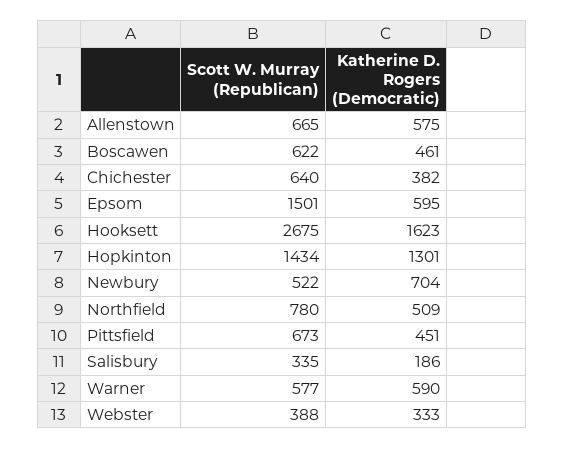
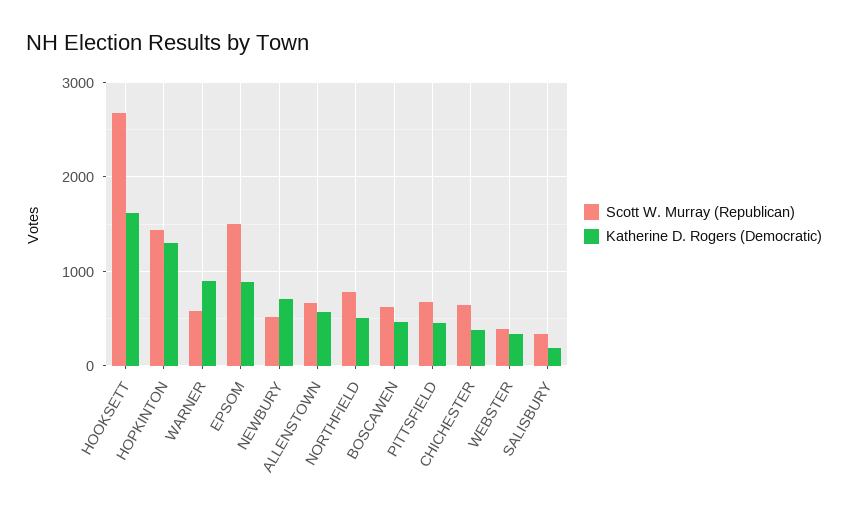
  {
    "Scott W. Murray (Republican)": {
      "Allenstown": 665,
      "Boscawen": 622,
      "Chichester": 640,
      "Epsom": 1501,
      "Hooksett": 2675,
      "Hopkinton": 1434,
      "Newbury": 522,
      "Northfield": 780,
      "Pittsfield": 673,
      "Salisbury": 335,
      "Warner": 577,
      "Webster": 388
    },
    "Katherine D. Rogers (Democratic)": {
      "Allenstown": 575,
      "Boscawen": 461,
      "Chichester": 382,
-     "Epsom": 595,
+     "Epsom": 900,
      "Hooksett": 1623,
      "Hopkinton": 1301,
      "Newbury": 704,
      "Northfield": 509,
      "Pittsfield": 451,
      "Salisbury": 186,
-     "Warner": 590,
+     "Warner": 900,
      "Webster": 333
    }
  }

